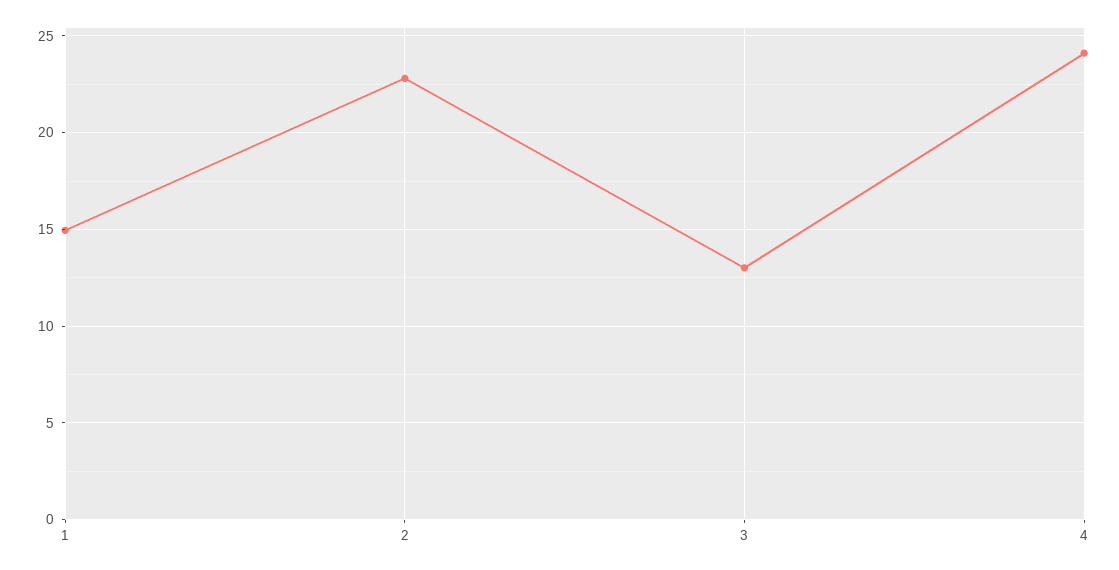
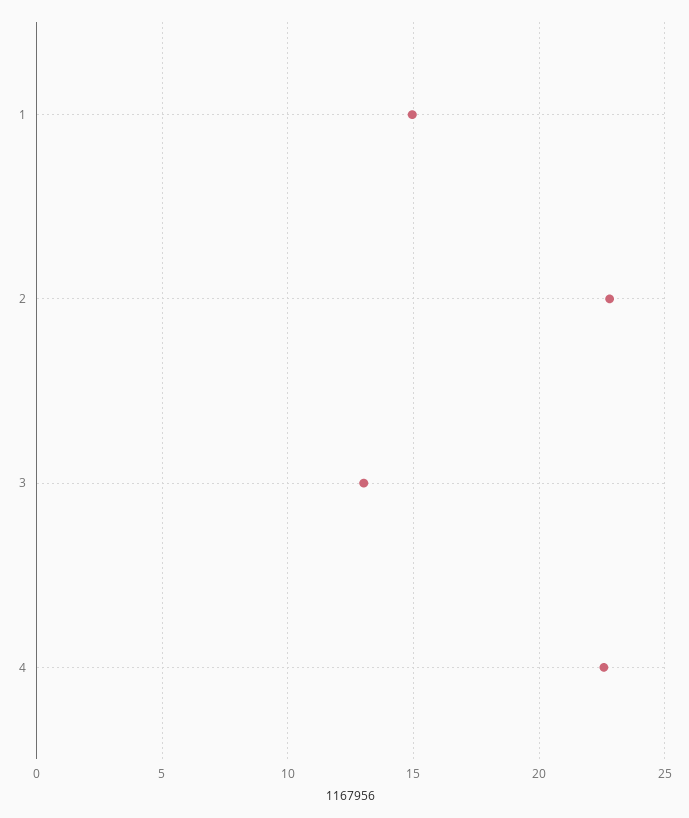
  {
    "1": 15,
    "2": 23,
    "3": 13,
-   "4": 24
+   "4": 22.5
  }

